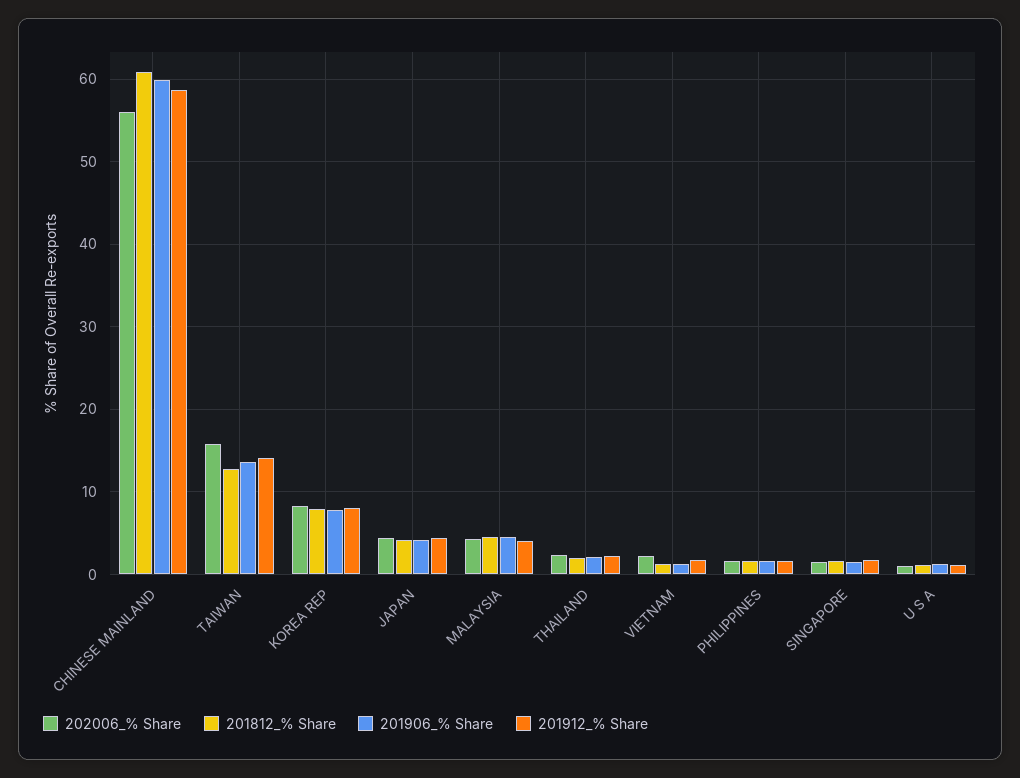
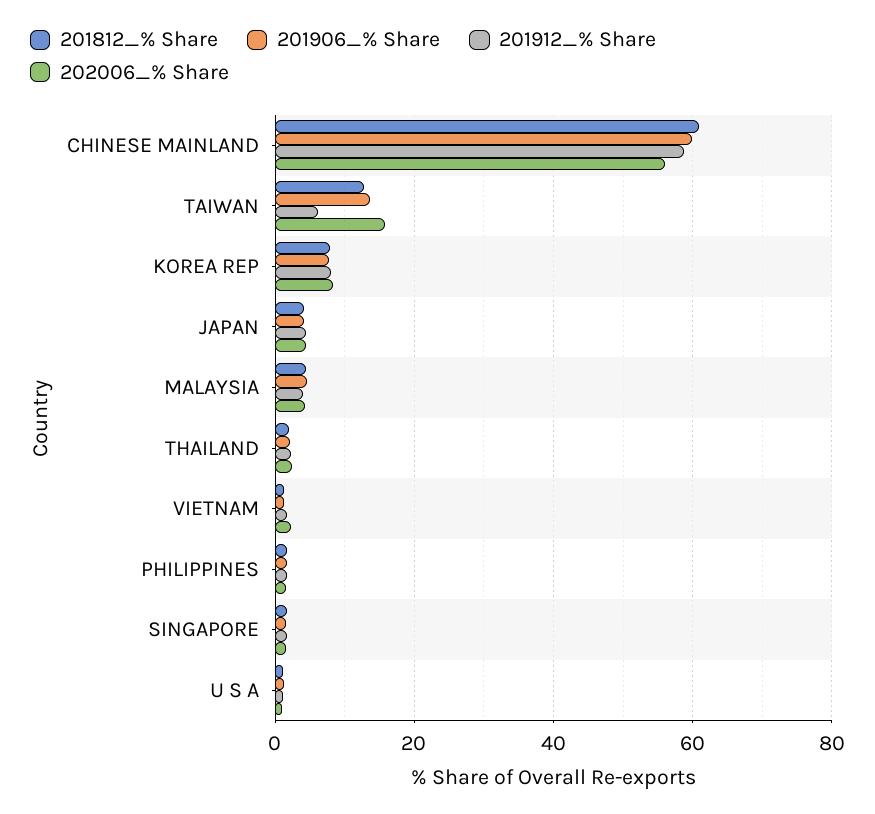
  {
    "202006_% Share": {
      "CHINESE MAINLAND": 56,
      "TAIWAN": 16,
      "KOREA REP": 8,
      "JAPAN": 4,
      "MALAYSIA": 4,
      "THAILAND": 2,
      "VIETNAM": 2,
      "PHILIPPINES": 2,
      "SINGAPORE": 2,
      "U S A": 1
    },
    "201812_% Share": {
      "CHINESE MAINLAND": 61,
      "TAIWAN": 13,
      "KOREA REP": 8,
      "JAPAN": 4,
      "MALAYSIA": 5,
      "THAILAND": 2,
      "VIETNAM": 1,
      "PHILIPPINES": 2,
      "SINGAPORE": 2,
      "U S A": 1
    },
    "201906_% Share": {
      "CHINESE MAINLAND": 60,
      "TAIWAN": 14,
      "KOREA REP": 8,
      "JAPAN": 4,
      "MALAYSIA": 5,
      "THAILAND": 2,
      "VIETNAM": 1,
      "PHILIPPINES": 2,
      "SINGAPORE": 2,
      "U S A": 1
    },
    "201912_% Share": {
      "CHINESE MAINLAND": 59,
-     "TAIWAN": 14,
+     "TAIWAN": 6,
      "KOREA REP": 8,
      "JAPAN": 4,
      "MALAYSIA": 4,
      "THAILAND": 2,
      "VIETNAM": 2,
      "PHILIPPINES": 2,
      "SINGAPORE": 2,
      "U S A": 1
    }
  }

